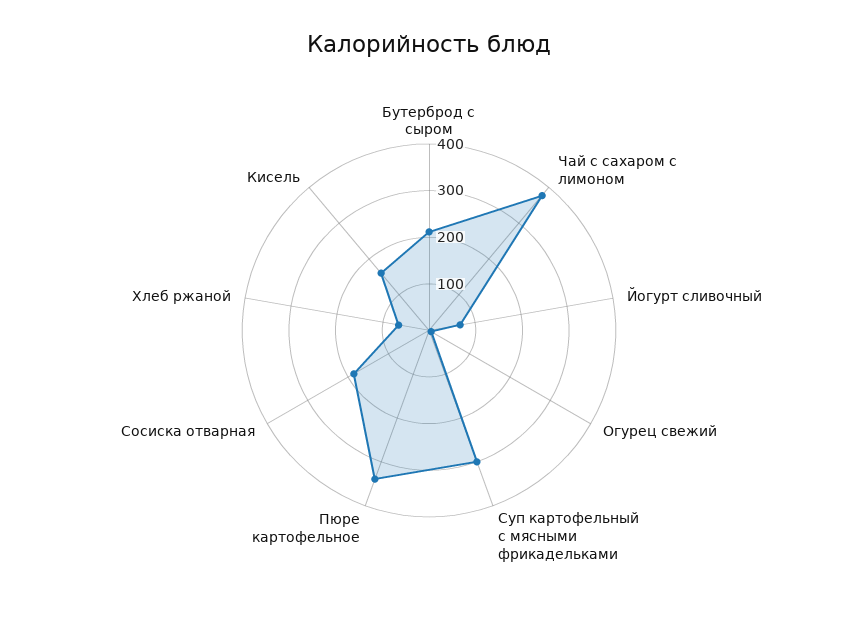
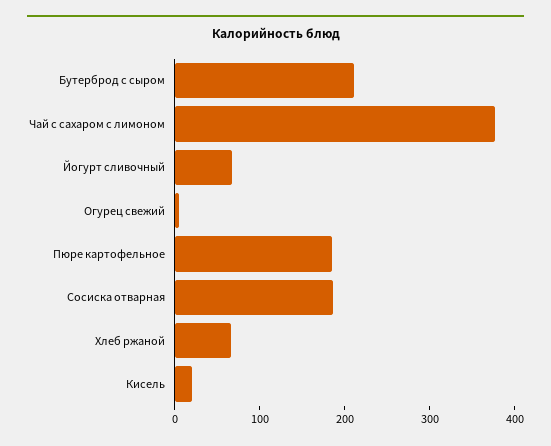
  {
    "Бутерброд с сыром": 220,
    "Чай с сахаром с лимоном": 380,
    "Йогурт сливочный": 60,
    "Огурец свежий": 0,
-   "Суп картофельный с мясными фрикадельками": 300,
-   "Пюре картофельное": 340,
+   "Пюре картофельное": 180,
    "Сосиска отварная": 180,
    "Хлеб ржаной": 60,
-   "Кисель": 160
+   "Кисель": 20
  }

